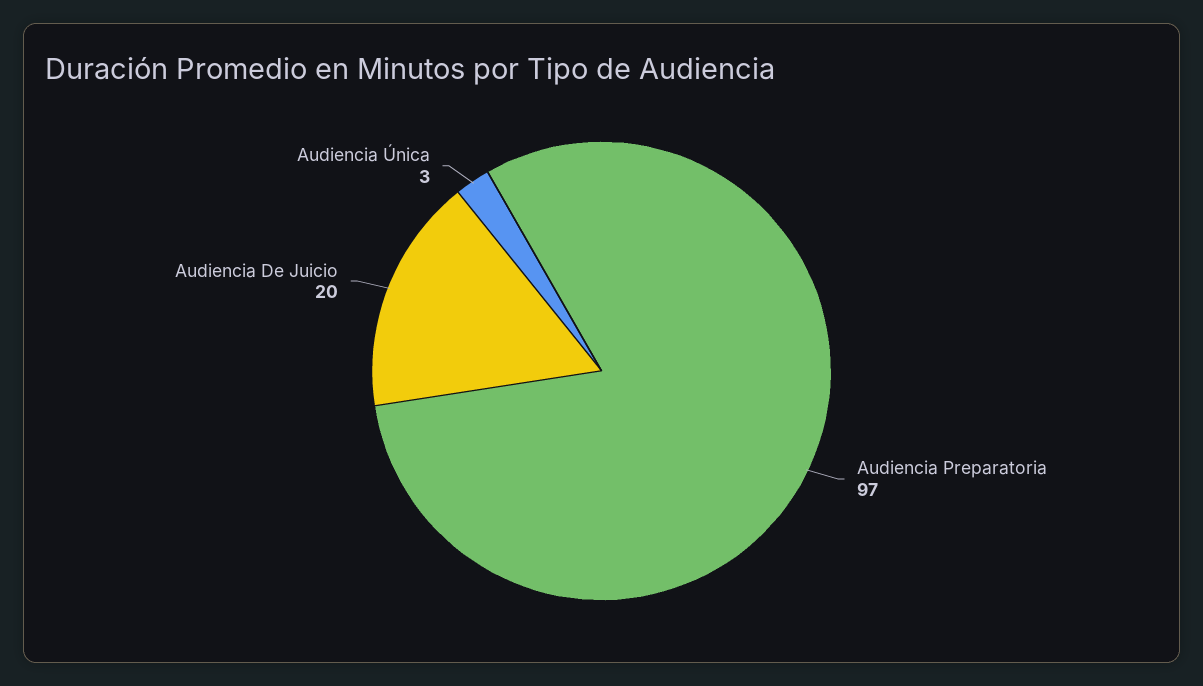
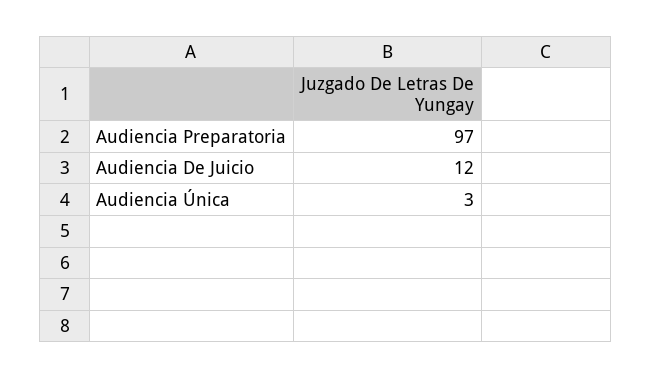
  {
    "Audiencia Preparatoria": 97,
-   "Audiencia De Juicio": 20,
+   "Audiencia De Juicio": 12,
    "Audiencia Única": 3
  }

